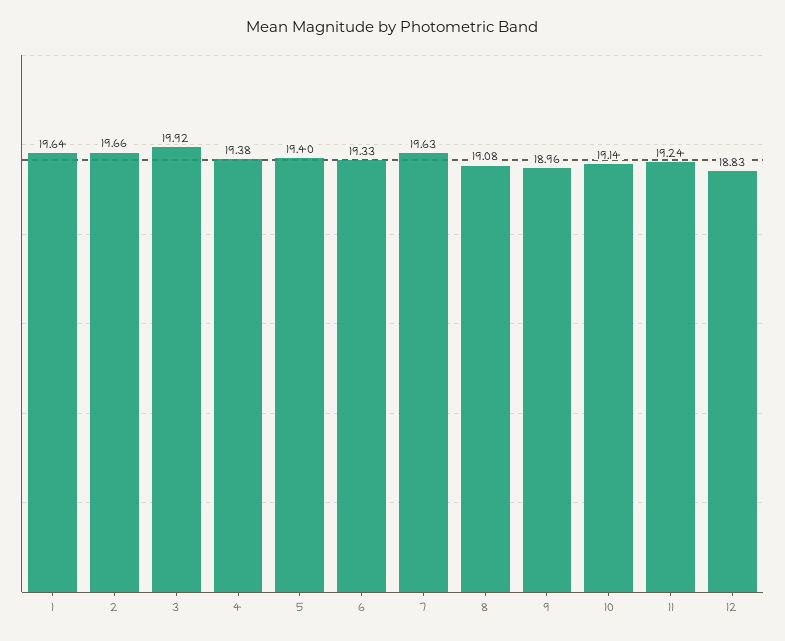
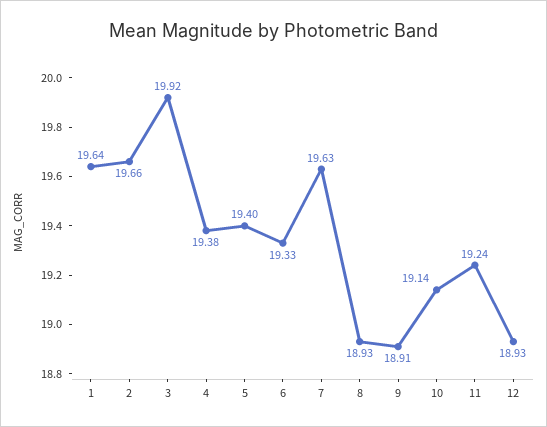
  {
    "1": 19.64,
    "2": 19.66,
    "3": 19.92,
    "4": 19.38,
    "5": 19.4,
    "6": 19.33,
    "7": 19.63,
-   "8": 19.08,
+   "8": 18.93,
-   "9": 18.96,
+   "9": 18.91,
    "10": 19.14,
    "11": 19.24,
-   "12": 18.83
+   "12": 18.93
  }

